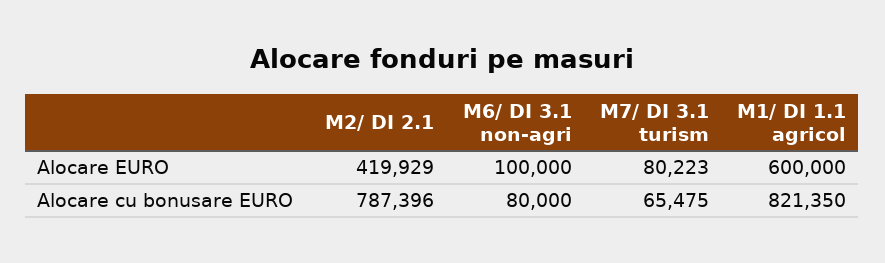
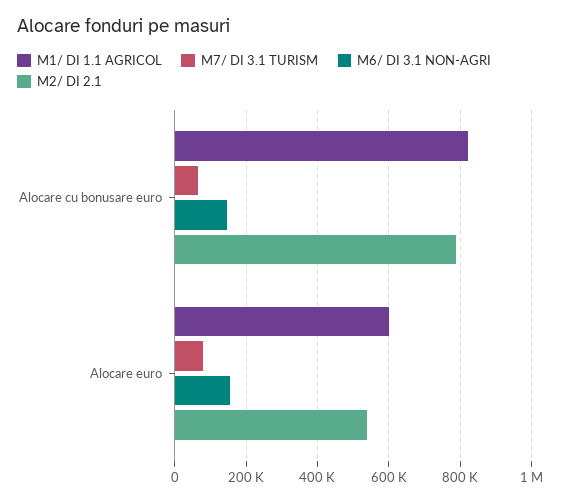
  {
    "M2/ DI 2.1": {
-     "Alocare EURO": 419929,
+     "Alocare EURO": 540000,
      "Alocare cu bonusare EURO": 787396
    },
    "M6/ DI 3.1 non-agri": {
-     "Alocare EURO": 100000,
+     "Alocare EURO": 160000,
-     "Alocare cu bonusare EURO": 80000
+     "Alocare cu bonusare EURO": 140000
    },
    "M7/ DI 3.1 turism": {
      "Alocare EURO": 80223,
      "Alocare cu bonusare EURO": 65475
    },
    "M1/ DI 1.1 agricol": {
      "Alocare EURO": 600000,
      "Alocare cu bonusare EURO": 821350
    }
  }

